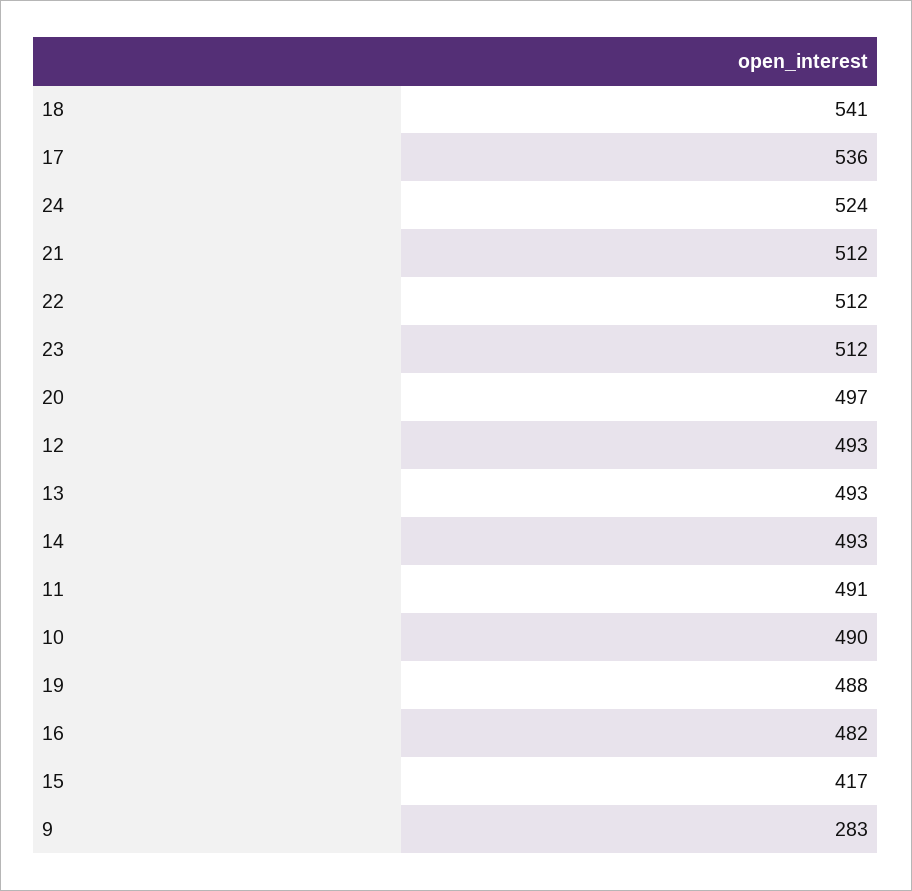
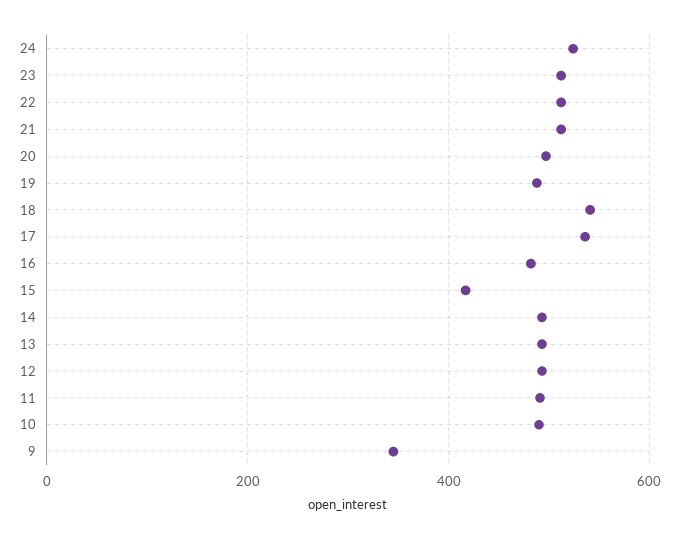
  {
    "18": 541,
    "17": 536,
    "24": 524,
    "21": 512,
    "22": 512,
    "23": 512,
    "20": 497,
    "12": 493,
    "13": 493,
    "14": 493,
    "11": 491,
    "10": 490,
    "19": 488,
    "16": 482,
    "15": 417,
-   "9": 283
+   "9": 340
  }

